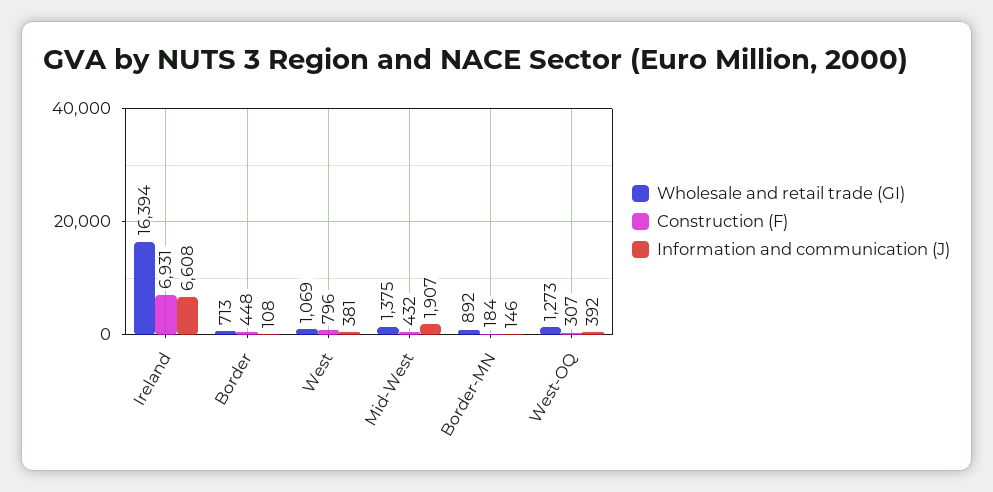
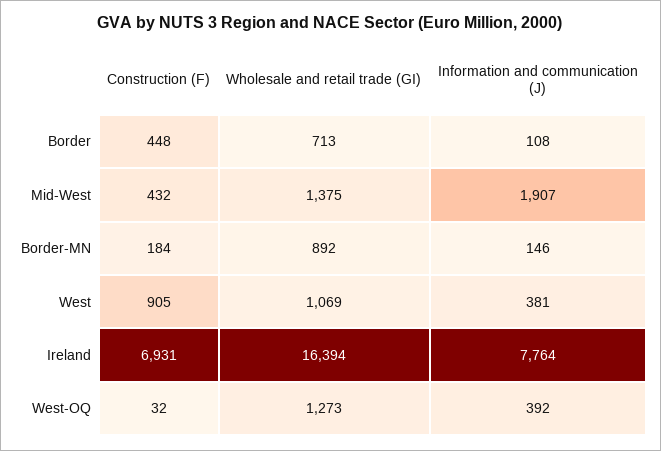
  {
    "Wholesale and retail trade (GI)": {
      "Ireland": 16394,
      "Border": 713,
      "West": 1069,
      "Mid-West": 1375,
      "Border-MN": 892,
      "West-OQ": 1273
    },
    "Construction (F)": {
      "Ireland": 6931,
      "Border": 448,
-     "West": 796,
+     "West": 905,
      "Mid-West": 432,
      "Border-MN": 184,
-     "West-OQ": 307
+     "West-OQ": 32
    },
    "Information and communication (J)": {
-     "Ireland": 6608,
+     "Ireland": 7764,
      "Border": 108,
      "West": 381,
      "Mid-West": 1907,
      "Border-MN": 146,
      "West-OQ": 392
    }
  }

